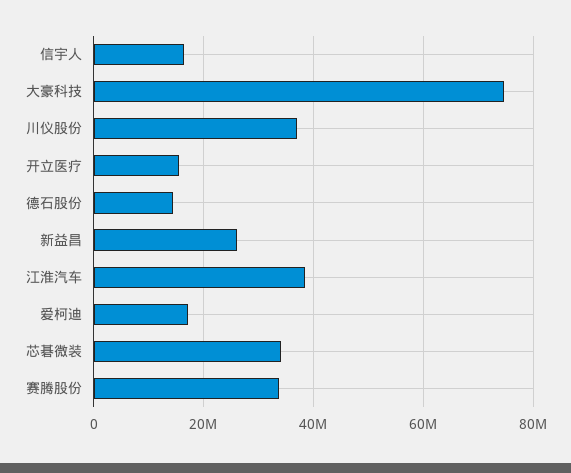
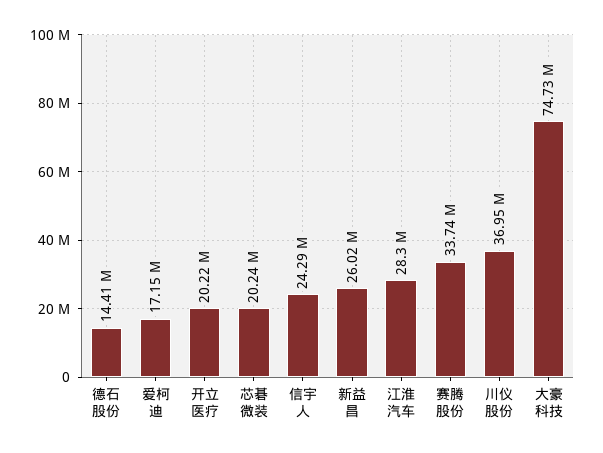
  {
-   "信宇人": 16000000,
+   "信宇人": 24290000,
    "大豪科技": 74730000,
    "川仪股份": 36950000,
-   "开立医疗": 16000000,
+   "开立医疗": 20220000,
    "德石股份": 14410000,
    "新益昌": 26020000,
-   "江淮汽车": 38000000,
+   "江淮汽车": 28300000,
    "爱柯迪": 17150000,
-   "芯碁微装": 34000000,
+   "芯碁微装": 20240000,
    "赛腾股份": 33740000
  }

